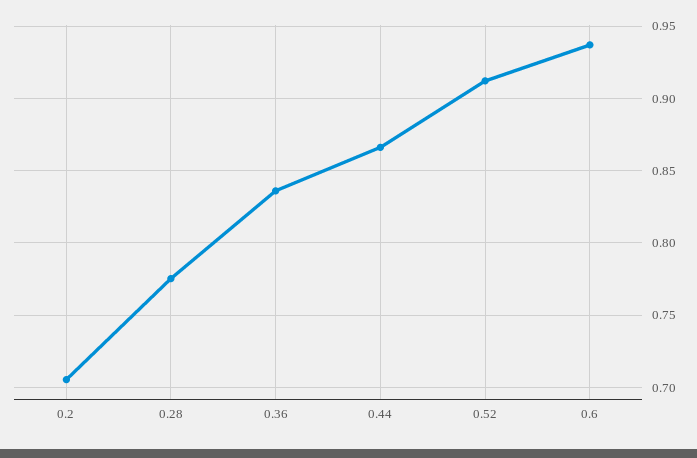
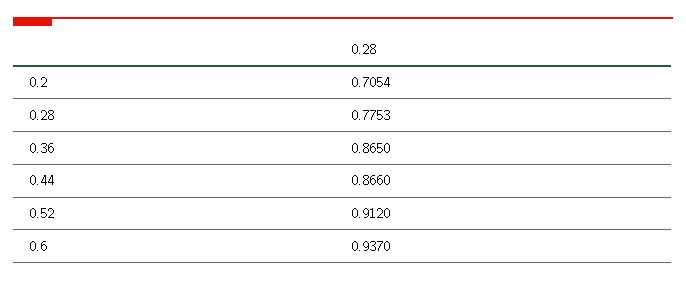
  {
    "0.2": 0.7054,
    "0.28": 0.7753,
-   "0.36": 0.835,
+   "0.36": 0.865,
    "0.44": 0.866,
    "0.52": 0.912,
    "0.6": 0.937
  }

